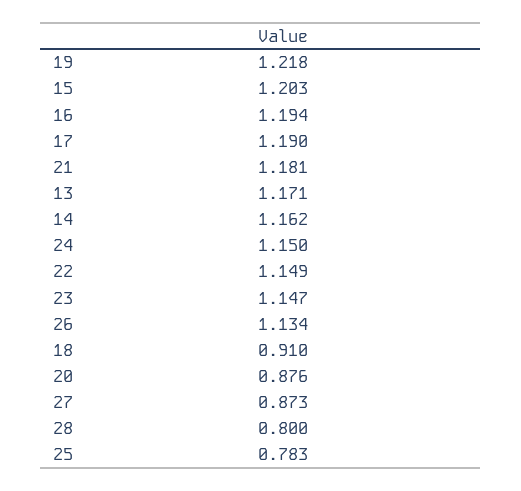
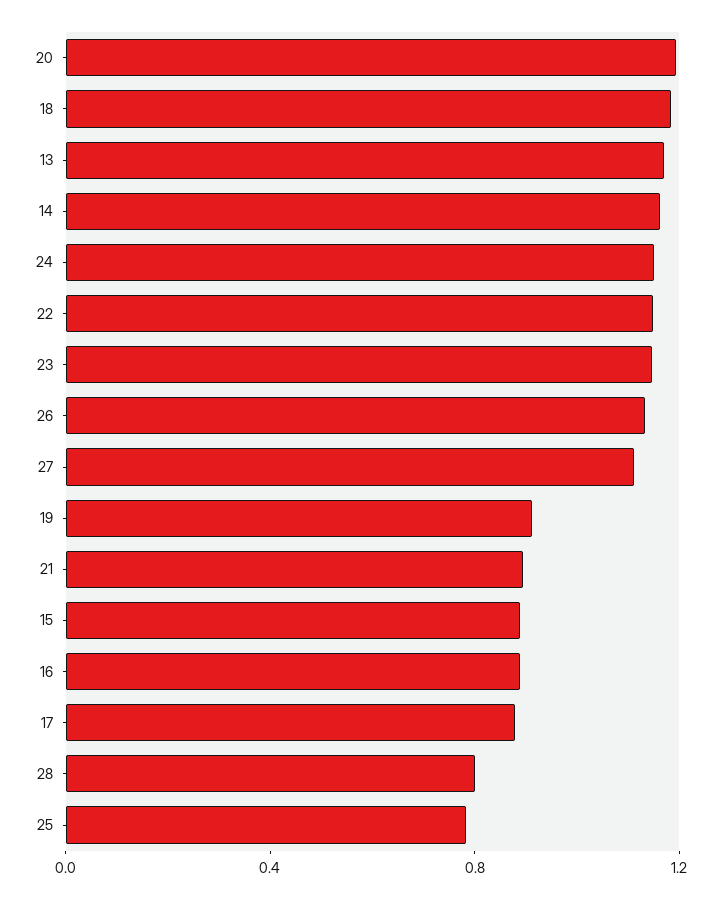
  {
-   "19": 1.218,
+   "19": 0.9,
-   "15": 1.203,
+   "15": 0.9,
-   "16": 1.194,
+   "16": 0.9,
-   "17": 1.19,
+   "17": 0.9,
-   "21": 1.181,
+   "21": 0.9,
    "13": 1.171,
    "14": 1.162,
    "24": 1.15,
    "22": 1.149,
    "23": 1.147,
    "26": 1.134,
-   "18": 0.91,
+   "18": 1.2,
-   "20": 0.876,
+   "20": 1.2,
-   "27": 0.873,
+   "27": 1.1,
    "28": 0.8,
    "25": 0.783
  }

